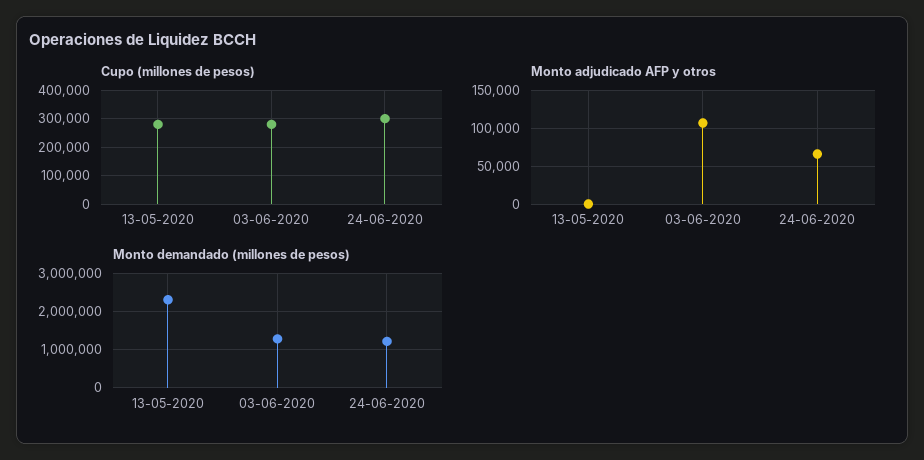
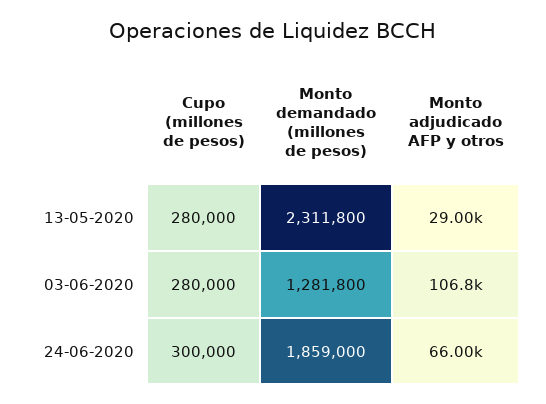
  {
    "Cupo (millones de pesos)": {
      "13-05-2020": 280000,
      "03-06-2020": 280000,
      "24-06-2020": 300000
    },
    "Monto adjudicado AFP y otros": {
-     "13-05-2020": 0,
+     "13-05-2020": 29000,
      "03-06-2020": 106800,
      "24-06-2020": 66000
    },
    "Monto demandado (millones de pesos)": {
      "13-05-2020": 2311800,
      "03-06-2020": 1281800,
-     "24-06-2020": 1200000
+     "24-06-2020": 1859000
    }
  }

